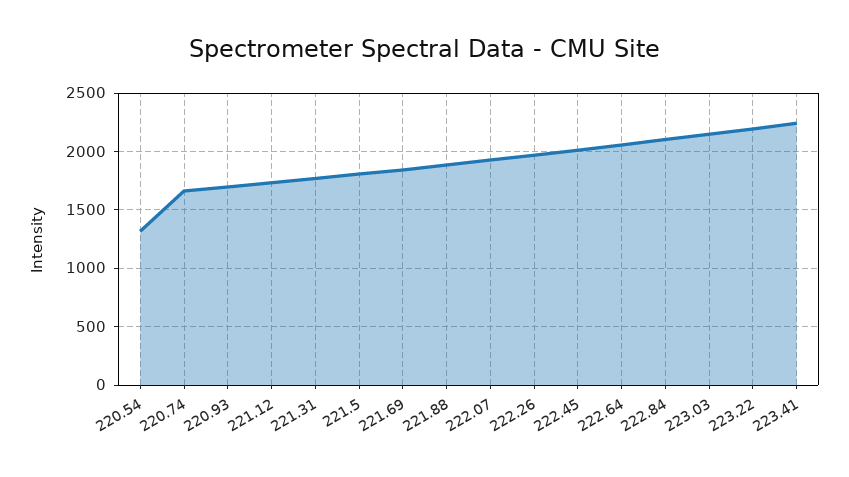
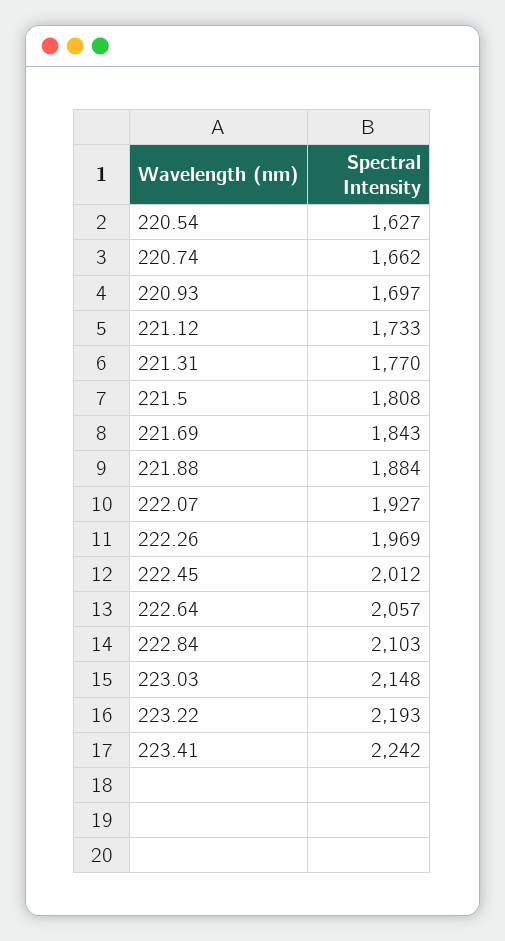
  {
-   "220.54": 1300,
+   "220.54": 1627,
    "220.74": 1662,
    "220.93": 1697,
    "221.12": 1733,
    "221.31": 1770,
    "221.5": 1808,
    "221.69": 1843,
    "221.88": 1884,
    "222.07": 1927,
    "222.26": 1969,
    "222.45": 2012,
    "222.64": 2057,
    "222.84": 2103,
    "223.03": 2148,
    "223.22": 2193,
    "223.41": 2242
  }

